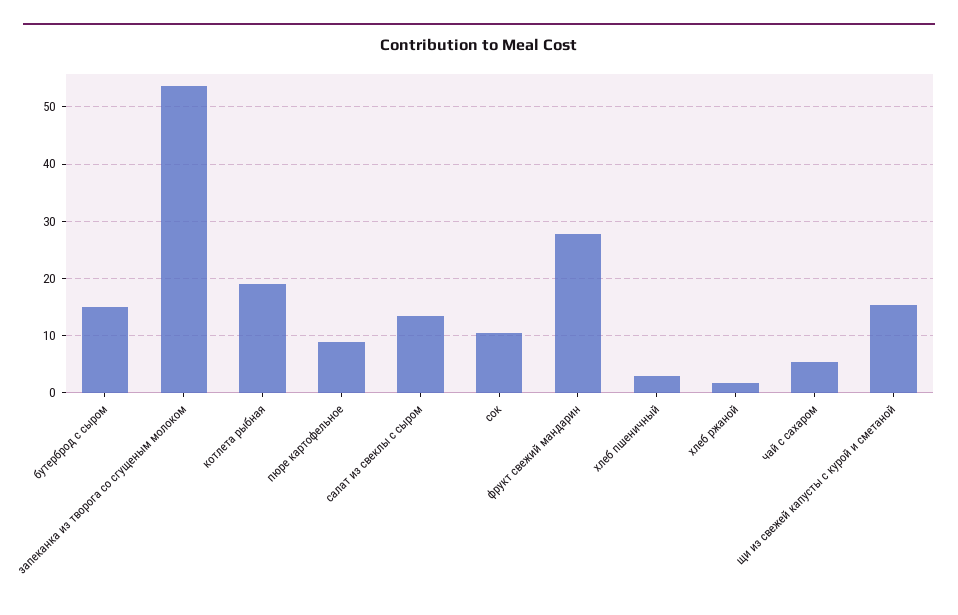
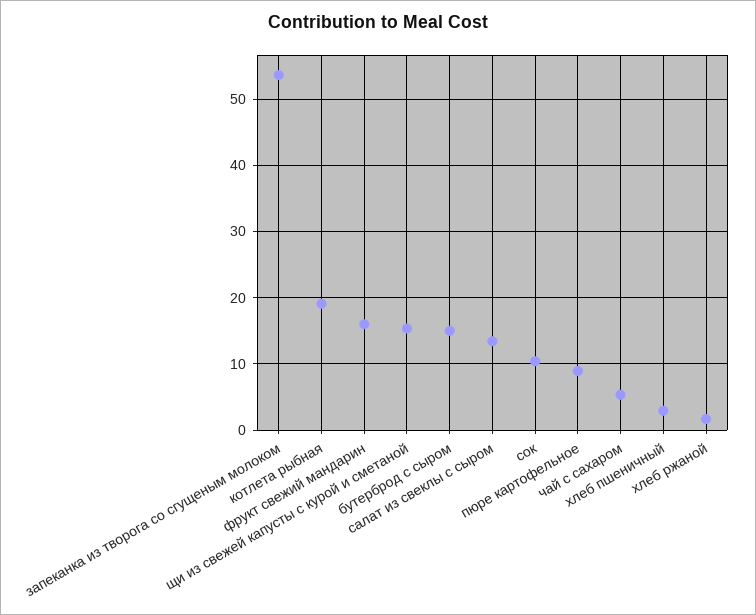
  {
    "бутерброд с сыром": 15,
    "запеканка из творога со сгущеным молоком": 54,
    "котлета рыбная": 19,
    "пюре картофельное": 9,
    "салат из свеклы с сыром": 13,
    "сок": 10,
-   "фрукт свежий мандарин": 28,
+   "фрукт свежий мандарин": 16,
    "хлеб пшеничный": 3,
    "хлеб ржаной": 2,
    "чай с сахаром": 5,
    "щи из свежей капусты с курой и сметаной": 15
  }

